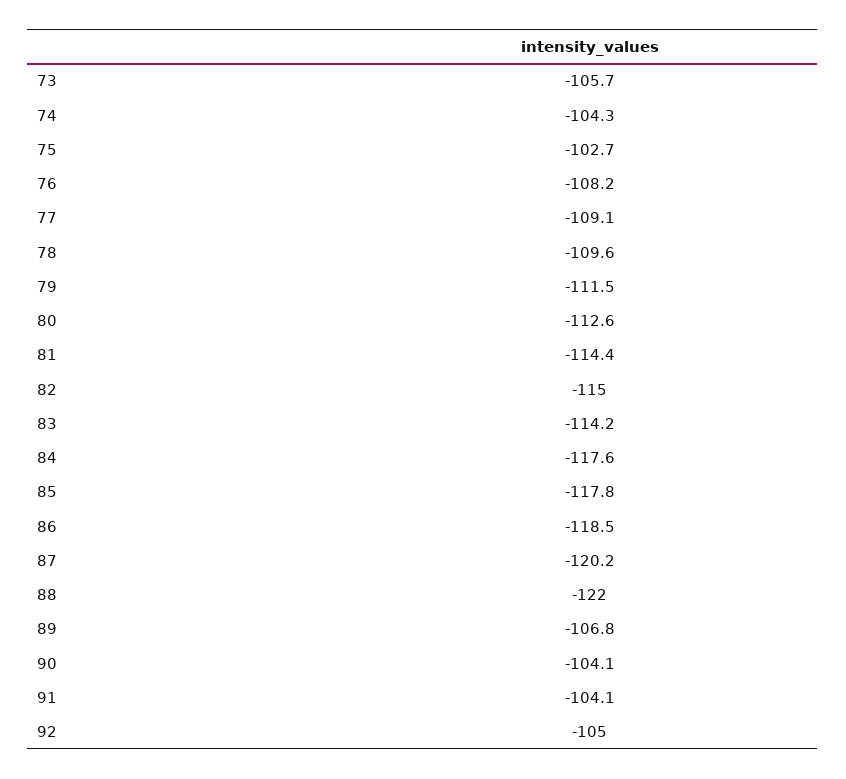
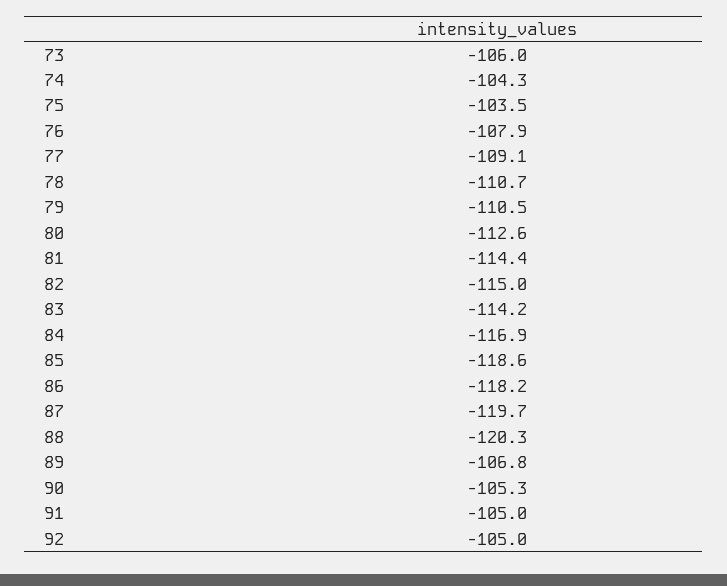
  {
-   "73": -105.7,
+   "73": -106,
    "74": -104.3,
-   "75": -102.7,
+   "75": -103.5,
-   "76": -108.2,
+   "76": -107.9,
    "77": -109.1,
-   "78": -109.6,
+   "78": -110.7,
-   "79": -111.5,
+   "79": -110.5,
    "80": -112.6,
    "81": -114.4,
    "82": -115,
    "83": -114.2,
-   "84": -117.6,
+   "84": -116.9,
-   "85": -117.8,
+   "85": -118.6,
-   "86": -118.5,
+   "86": -118.2,
-   "87": -120.2,
+   "87": -119.7,
-   "88": -122,
+   "88": -120.3,
    "89": -106.8,
-   "90": -104.1,
+   "90": -105.3,
-   "91": -104.1,
+   "91": -105,
    "92": -105
  }

